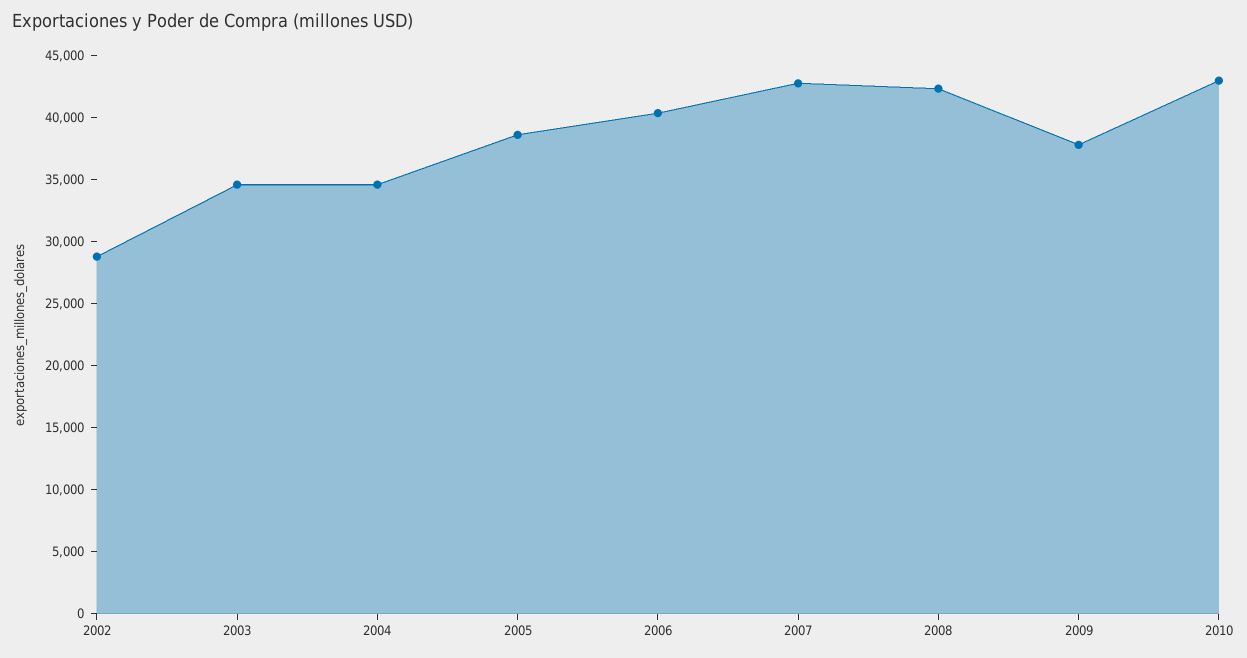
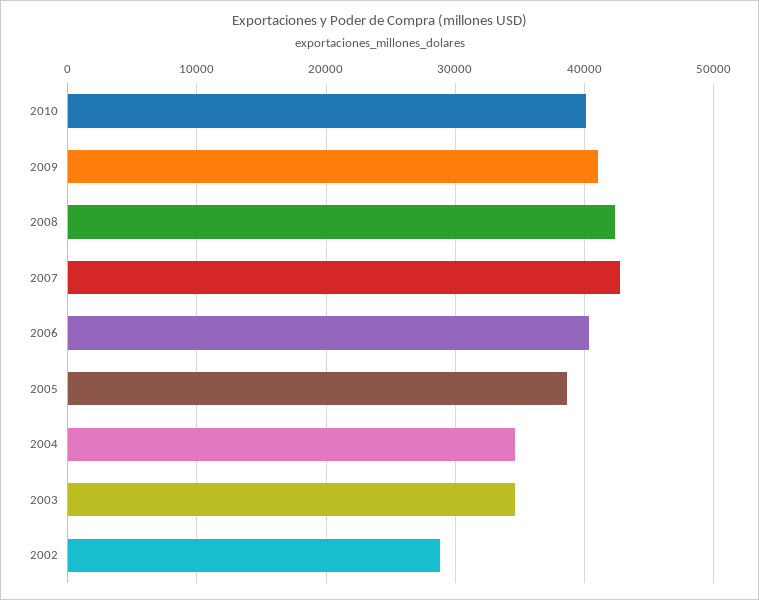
  {
    "2002": 29000,
    "2003": 35000,
    "2004": 35000,
    "2005": 39000,
    "2006": 40000,
    "2007": 43000,
    "2008": 42000,
-   "2009": 38000,
+   "2009": 41000,
-   "2010": 43000
+   "2010": 40000
  }

